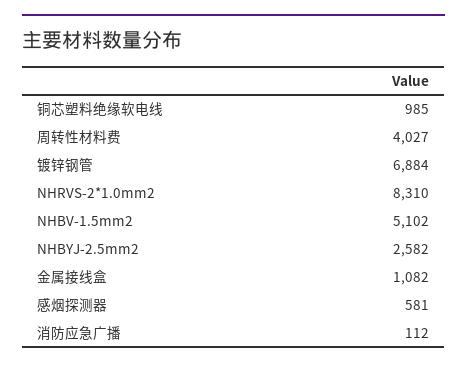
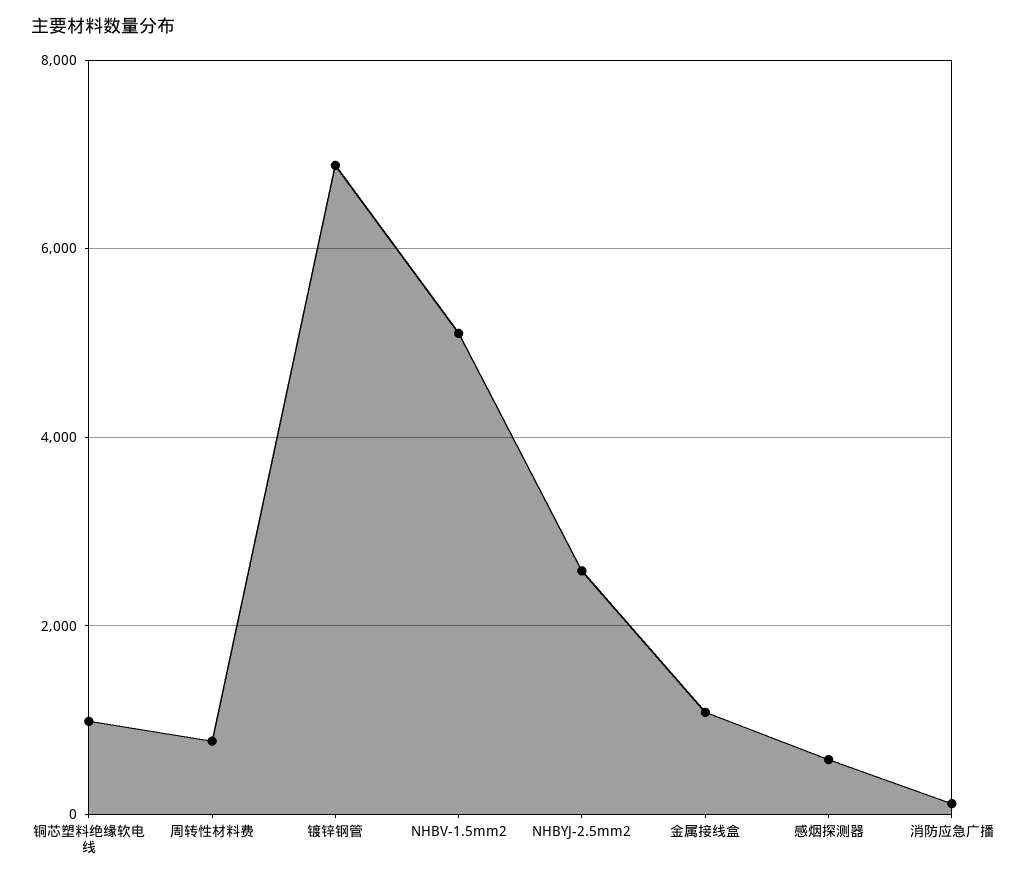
  {
    "铜芯塑料绝缘软电线": 985,
-   "周转性材料费": 4027,
+   "周转性材料费": 800,
    "镀锌钢管": 6884,
-   "NHRVS-2*1.0mm2": 8310,
    "NHBV-1.5mm2": 5102,
    "NHBYJ-2.5mm2": 2582,
    "金属接线盒": 1082,
    "感烟探测器": 581,
    "消防应急广播": 112
  }

